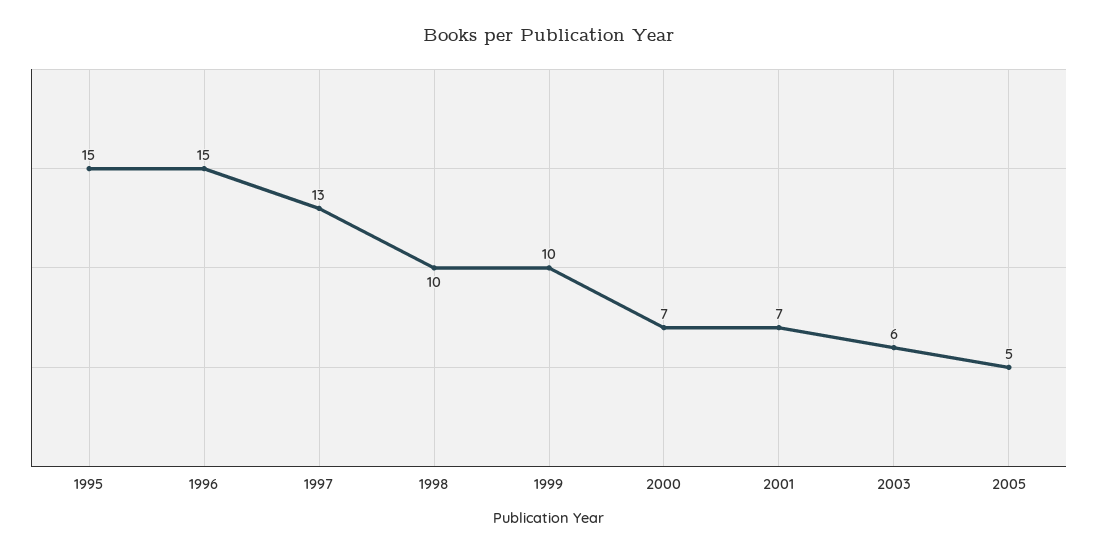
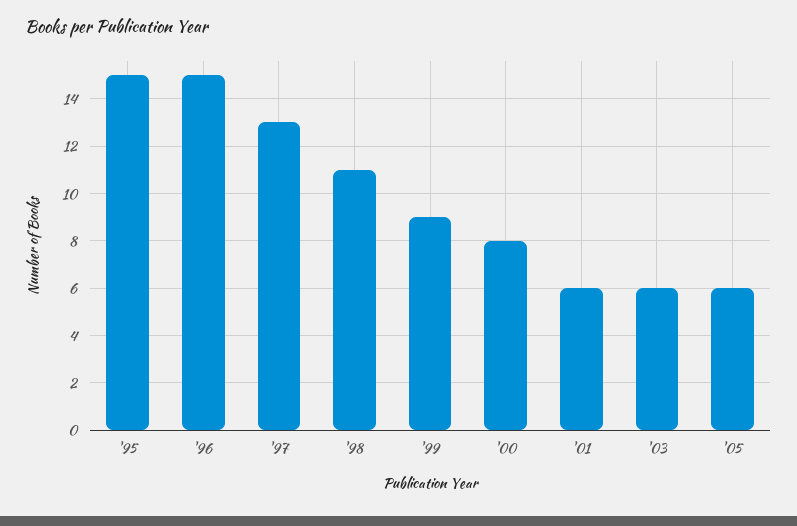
  {
    "1995": 15,
    "1996": 15,
    "1997": 13,
-   "1998": 10,
+   "1998": 11,
-   "1999": 10,
+   "1999": 9,
-   "2000": 7,
+   "2000": 8,
-   "2001": 7,
+   "2001": 6,
    "2003": 6,
-   "2005": 5
+   "2005": 6
  }

